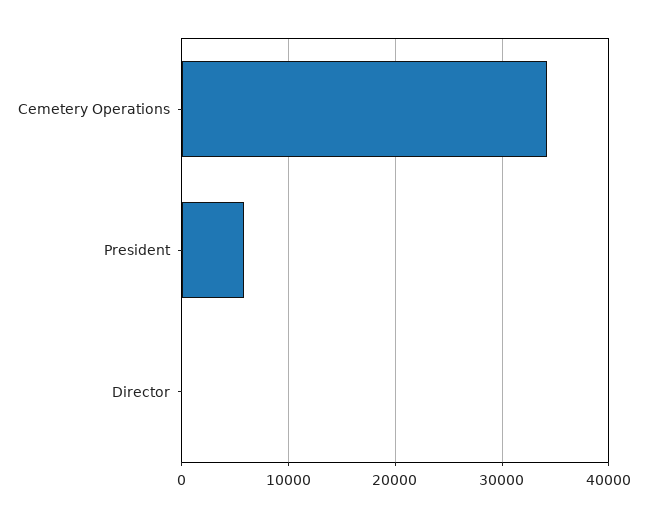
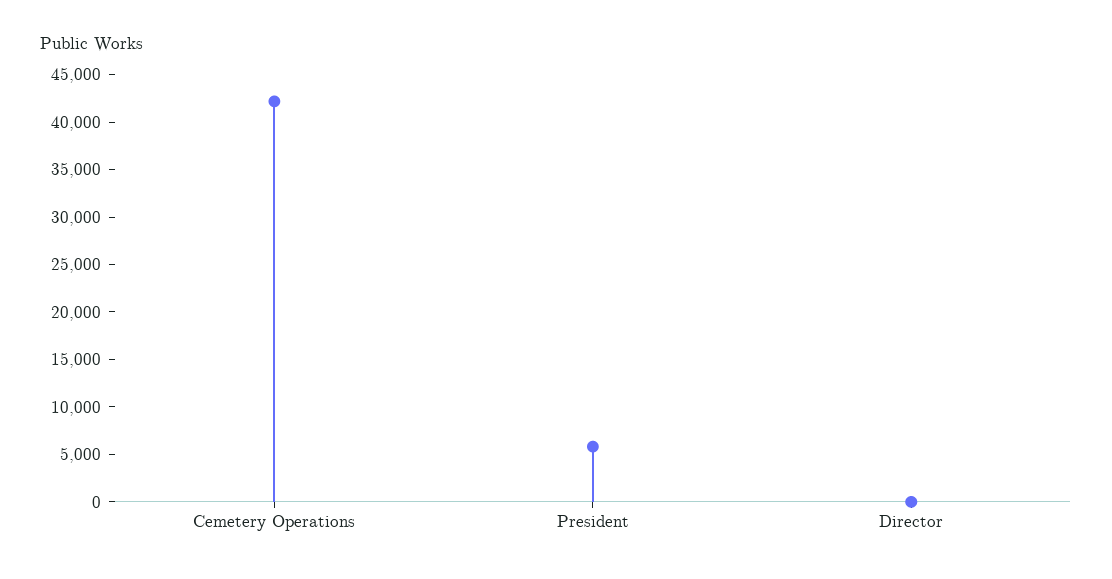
  {
-   "Cemetery Operations": 34000,
+   "Cemetery Operations": 42000,
    "President": 6000,
    "Director": 0
  }

